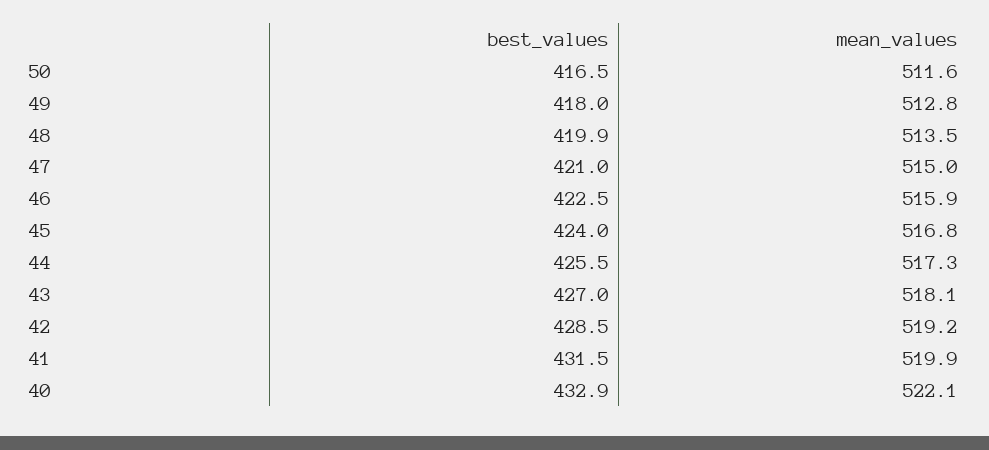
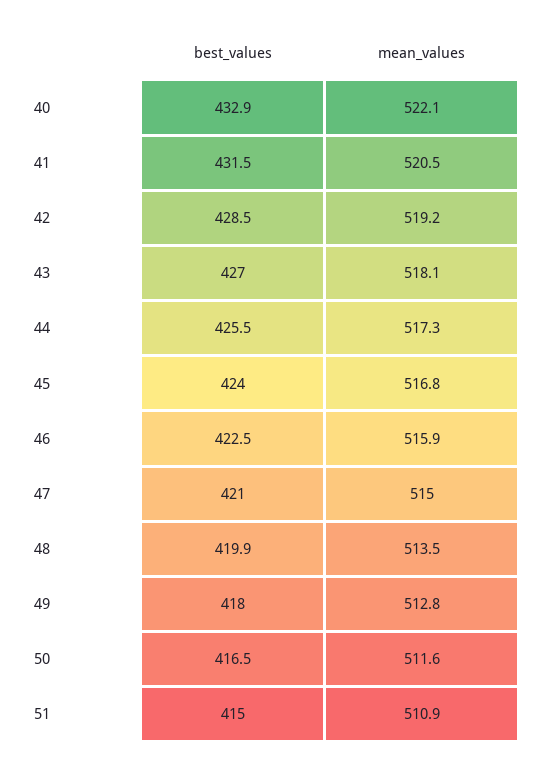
  {
    "best_values": {
      "50": 416.5,
      "49": 418,
      "48": 419.9,
      "47": 421,
      "46": 422.5,
      "45": 424,
      "44": 425.5,
      "43": 427,
      "42": 428.5,
      "41": 431.5,
-     "40": 432.9
+     "40": 432.9,
+     "51": 415
    },
    "mean_values": {
      "50": 511.6,
      "49": 512.8,
      "48": 513.5,
      "47": 515,
      "46": 515.9,
      "45": 516.8,
      "44": 517.3,
      "43": 518.1,
      "42": 519.2,
-     "41": 519.9,
+     "41": 520.5,
-     "40": 522.1
+     "40": 522.1,
+     "51": 510.9
    }
  }

